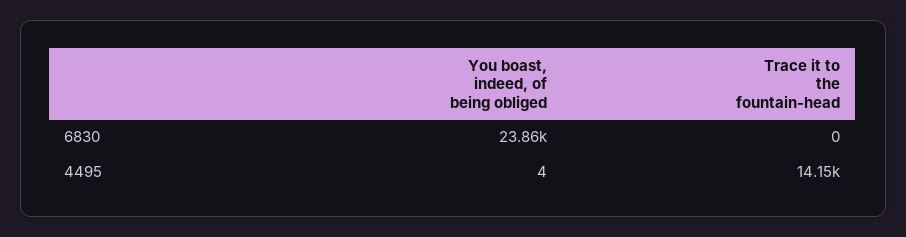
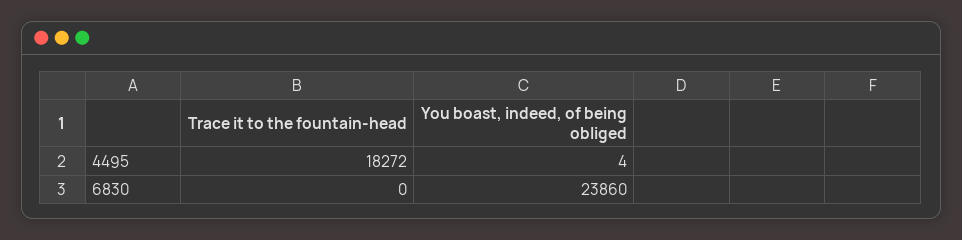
  {
    "You boast, indeed, of being obliged": {
      "6830": 23860,
      "4495": 4
    },
    "Trace it to the fountain-head": {
      "6830": 0,
-     "4495": 14150
+     "4495": 18272
    }
  }

